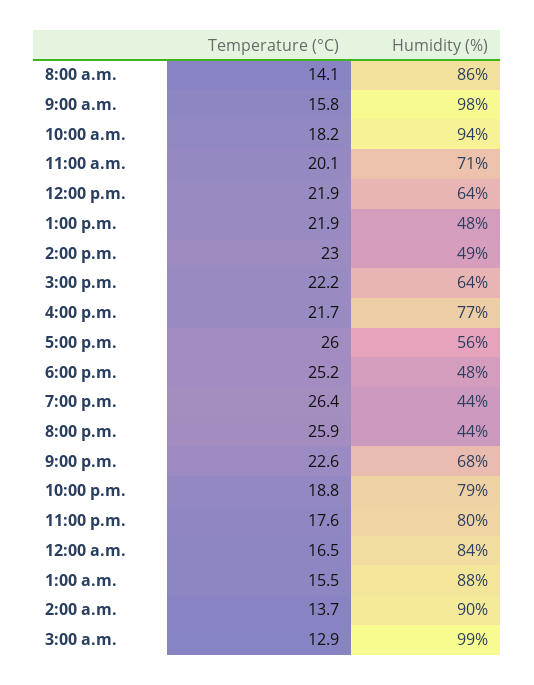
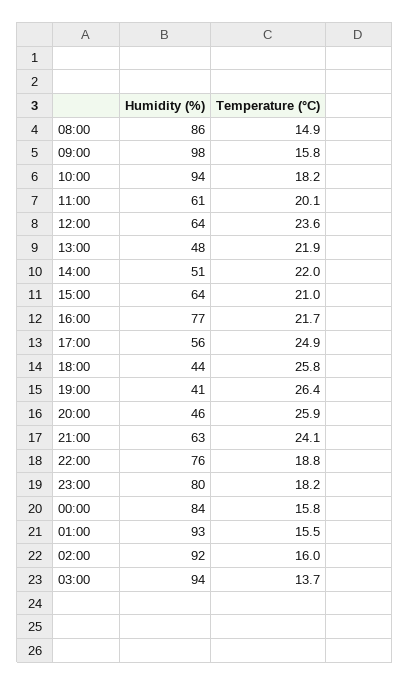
  {
    "Temperature (°C)": {
-     "8:00 a.m.": 14.1,
+     "8:00 a.m.": 14.9,
      "9:00 a.m.": 15.8,
      "10:00 a.m.": 18.2,
      "11:00 a.m.": 20.1,
-     "12:00 p.m.": 21.9,
+     "12:00 p.m.": 23.6,
      "1:00 p.m.": 21.9,
-     "2:00 p.m.": 23,
+     "2:00 p.m.": 22,
-     "3:00 p.m.": 22.2,
+     "3:00 p.m.": 21,
      "4:00 p.m.": 21.7,
-     "5:00 p.m.": 26,
+     "5:00 p.m.": 24.9,
-     "6:00 p.m.": 25.2,
+     "6:00 p.m.": 25.8,
      "7:00 p.m.": 26.4,
      "8:00 p.m.": 25.9,
-     "9:00 p.m.": 22.6,
+     "9:00 p.m.": 24.1,
      "10:00 p.m.": 18.8,
-     "11:00 p.m.": 17.6,
+     "11:00 p.m.": 18.2,
-     "12:00 a.m.": 16.5,
+     "12:00 a.m.": 15.8,
      "1:00 a.m.": 15.5,
-     "2:00 a.m.": 13.7,
+     "2:00 a.m.": 16,
-     "3:00 a.m.": 12.9
+     "3:00 a.m.": 13.7
    },
    "Humidity (%)": {
      "8:00 a.m.": 86,
      "9:00 a.m.": 98,
      "10:00 a.m.": 94,
-     "11:00 a.m.": 71,
+     "11:00 a.m.": 61,
      "12:00 p.m.": 64,
      "1:00 p.m.": 48,
-     "2:00 p.m.": 49,
+     "2:00 p.m.": 51,
      "3:00 p.m.": 64,
      "4:00 p.m.": 77,
      "5:00 p.m.": 56,
-     "6:00 p.m.": 48,
+     "6:00 p.m.": 44,
-     "7:00 p.m.": 44,
+     "7:00 p.m.": 41,
-     "8:00 p.m.": 44,
+     "8:00 p.m.": 46,
-     "9:00 p.m.": 68,
+     "9:00 p.m.": 63,
-     "10:00 p.m.": 79,
+     "10:00 p.m.": 76,
      "11:00 p.m.": 80,
      "12:00 a.m.": 84,
-     "1:00 a.m.": 88,
+     "1:00 a.m.": 93,
-     "2:00 a.m.": 90,
+     "2:00 a.m.": 92,
-     "3:00 a.m.": 99
+     "3:00 a.m.": 94
    }
  }

